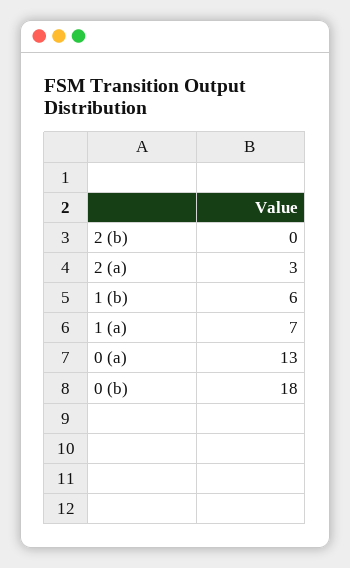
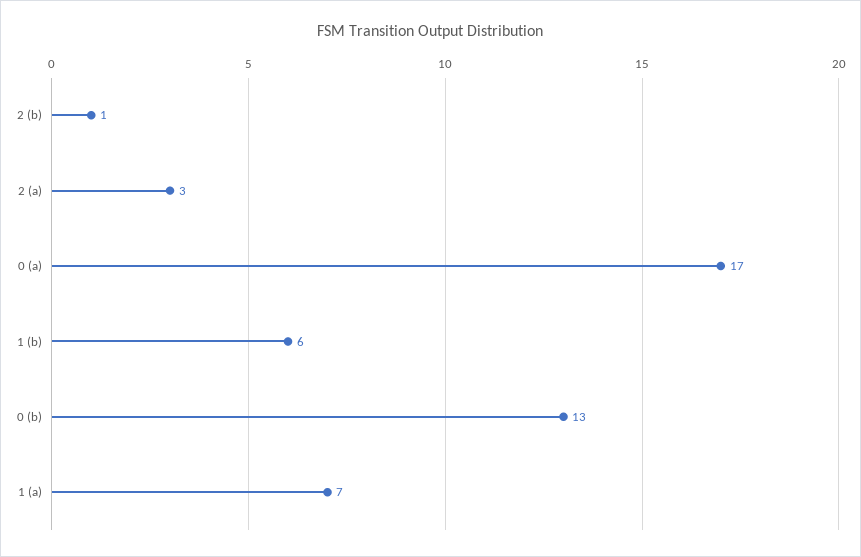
  {
-   "2 (b)": 0,
+   "2 (b)": 1,
    "2 (a)": 3,
    "1 (b)": 6,
    "1 (a)": 7,
-   "0 (a)": 13,
+   "0 (a)": 17,
-   "0 (b)": 18
+   "0 (b)": 13
  }

